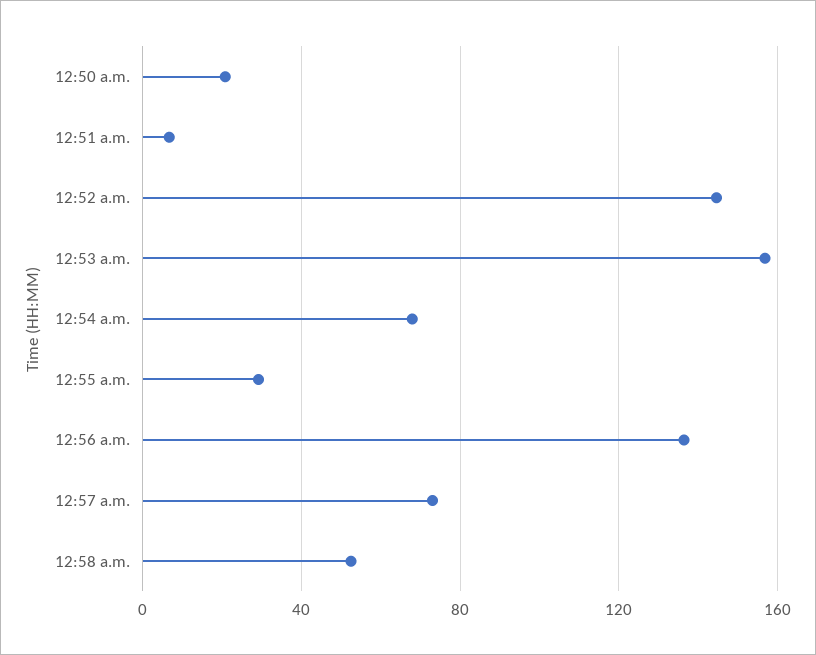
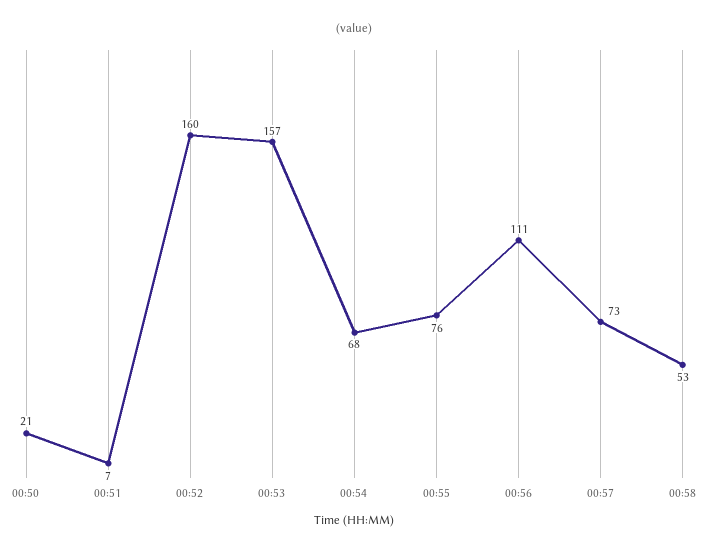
  {
    "12:50 a.m.": 21,
    "12:51 a.m.": 7,
-   "12:52 a.m.": 145,
+   "12:52 a.m.": 160,
    "12:53 a.m.": 157,
    "12:54 a.m.": 68,
-   "12:55 a.m.": 30,
+   "12:55 a.m.": 76,
-   "12:56 a.m.": 135,
+   "12:56 a.m.": 111,
    "12:57 a.m.": 73,
    "12:58 a.m.": 53
  }

